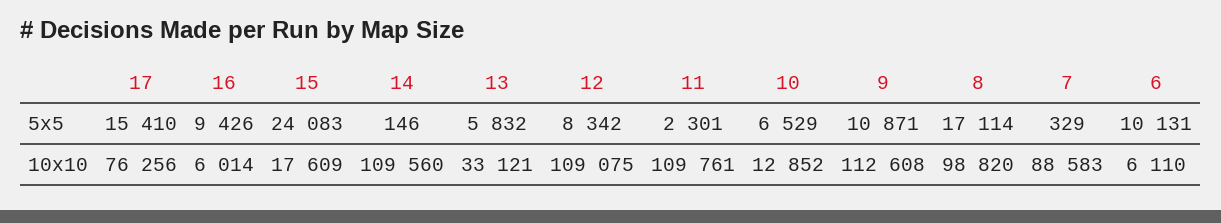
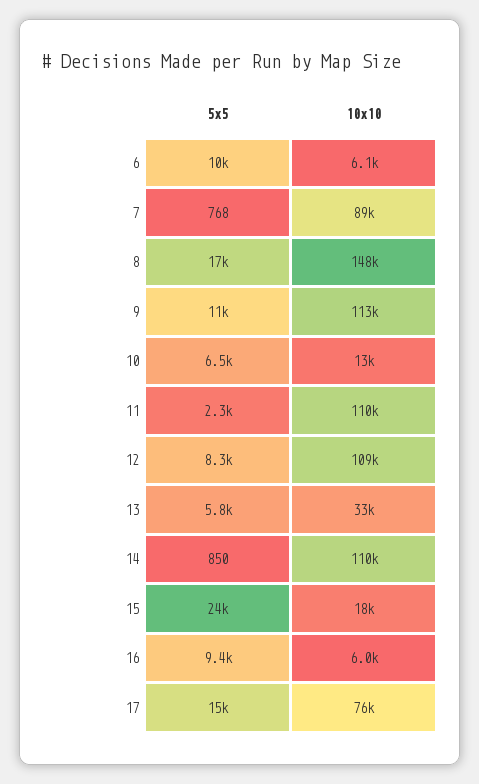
  {
    "17": {
      "5x5": 15410,
      "10x10": 76256
    },
    "16": {
      "5x5": 9426,
      "10x10": 6014
    },
    "15": {
      "5x5": 24083,
      "10x10": 17609
    },
    "14": {
-     "5x5": 146,
+     "5x5": 850,
      "10x10": 109560
    },
    "13": {
      "5x5": 5832,
      "10x10": 33121
    },
    "12": {
      "5x5": 8342,
      "10x10": 109075
    },
    "11": {
      "5x5": 2301,
      "10x10": 109761
    },
    "10": {
      "5x5": 6529,
      "10x10": 12852
    },
    "9": {
      "5x5": 10871,
      "10x10": 112608
    },
    "8": {
      "5x5": 17114,
-     "10x10": 98820
+     "10x10": 148000
    },
    "7": {
-     "5x5": 329,
+     "5x5": 768,
      "10x10": 88583
    },
    "6": {
      "5x5": 10131,
      "10x10": 6110
    }
  }

